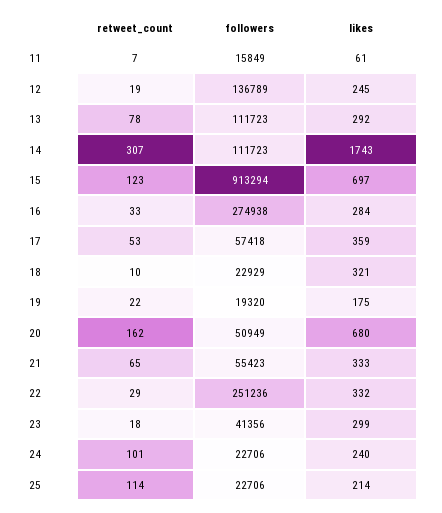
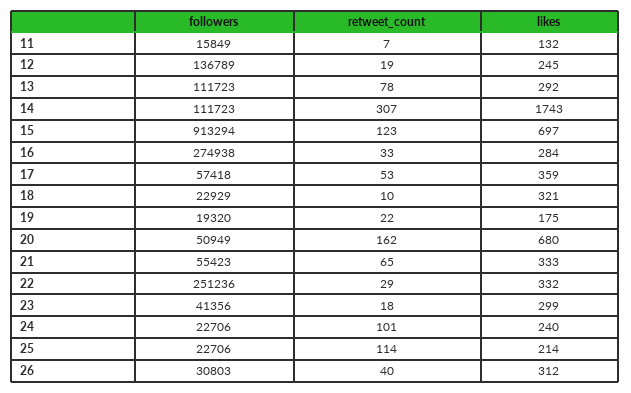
  {
    "retweet_count": {
      "11": 7,
      "12": 19,
      "13": 78,
      "14": 307,
      "15": 123,
      "16": 33,
      "17": 53,
      "18": 10,
      "19": 22,
      "20": 162,
      "21": 65,
      "22": 29,
      "23": 18,
      "24": 101,
-     "25": 114
+     "25": 114,
+     "26": 40
    },
    "followers": {
      "11": 15849,
      "12": 136789,
      "13": 111723,
      "14": 111723,
      "15": 913294,
      "16": 274938,
      "17": 57418,
      "18": 22929,
      "19": 19320,
      "20": 50949,
      "21": 55423,
      "22": 251236,
      "23": 41356,
      "24": 22706,
-     "25": 22706
+     "25": 22706,
+     "26": 30803
    },
    "likes": {
-     "11": 61,
+     "11": 132,
      "12": 245,
      "13": 292,
      "14": 1743,
      "15": 697,
      "16": 284,
      "17": 359,
      "18": 321,
      "19": 175,
      "20": 680,
      "21": 333,
      "22": 332,
      "23": 299,
      "24": 240,
-     "25": 214
+     "25": 214,
+     "26": 312
    }
  }

